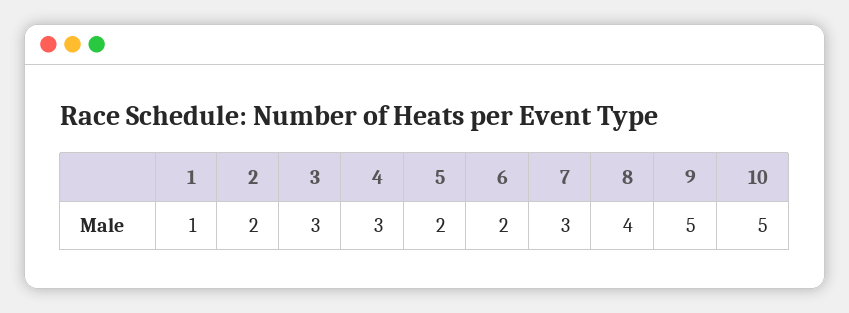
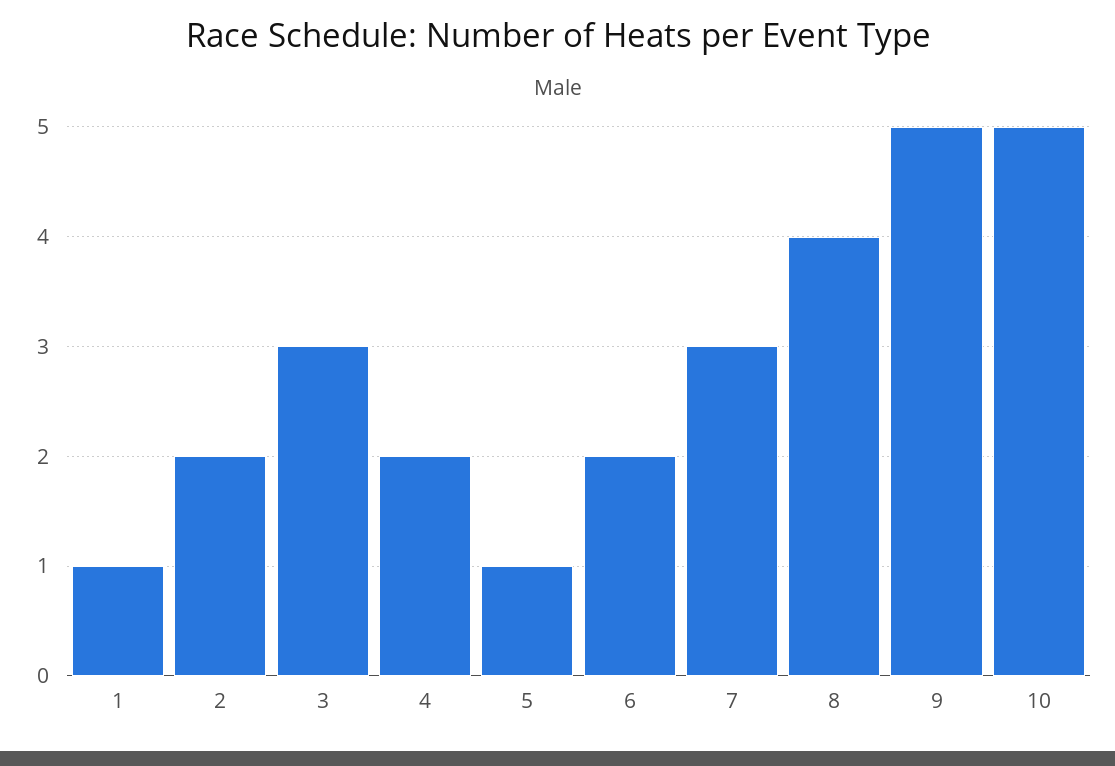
  {
    "1": 1,
    "2": 2,
    "3": 3,
-   "4": 3,
+   "4": 2,
-   "5": 2,
+   "5": 1,
    "6": 2,
    "7": 3,
    "8": 4,
    "9": 5,
    "10": 5
  }

